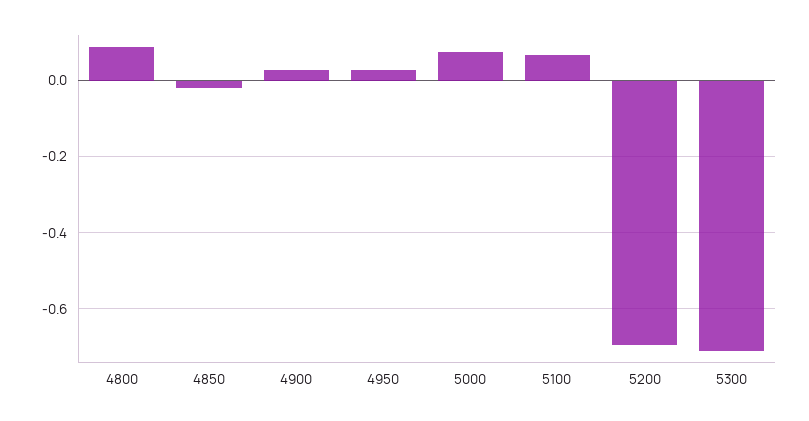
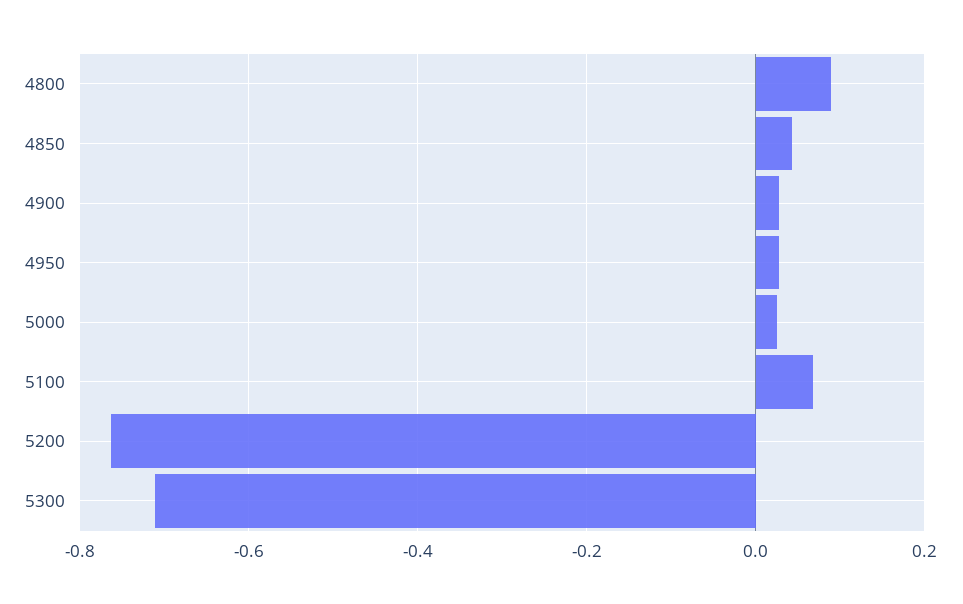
  {
    "4800": 0.08,
-   "4850": -0.02,
+   "4850": 0.04,
    "4900": 0.02,
    "4950": 0.02,
-   "5000": 0.08,
+   "5000": 0.02,
    "5100": 0.06,
-   "5200": -0.7,
+   "5200": -0.76,
    "5300": -0.72
  }

